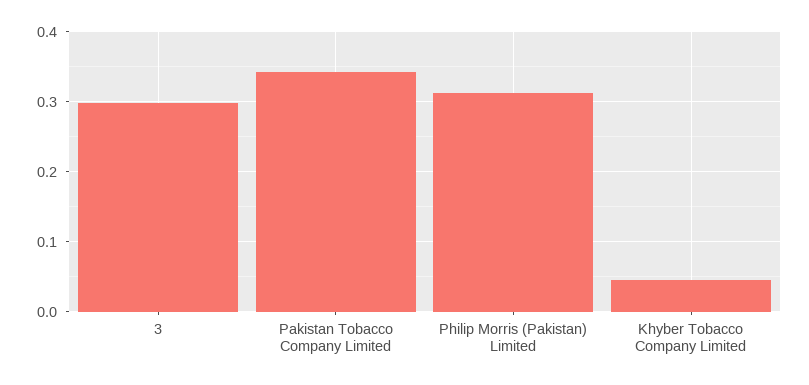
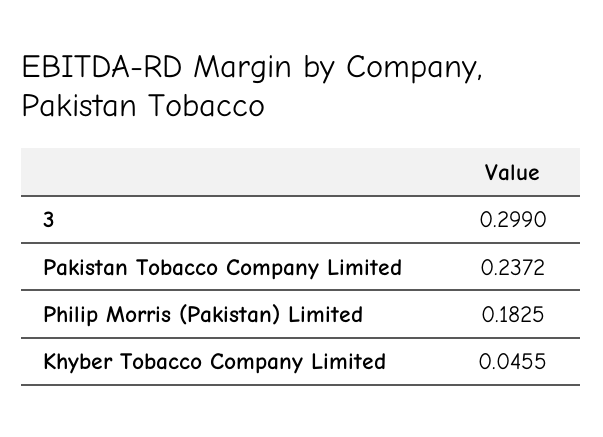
  {
    "3": 0.299,
-   "Pakistan Tobacco Company Limited": 0.34,
+   "Pakistan Tobacco Company Limited": 0.2372,
-   "Philip Morris (Pakistan) Limited": 0.31,
+   "Philip Morris (Pakistan) Limited": 0.1825,
    "Khyber Tobacco Company Limited": 0.0455
  }

